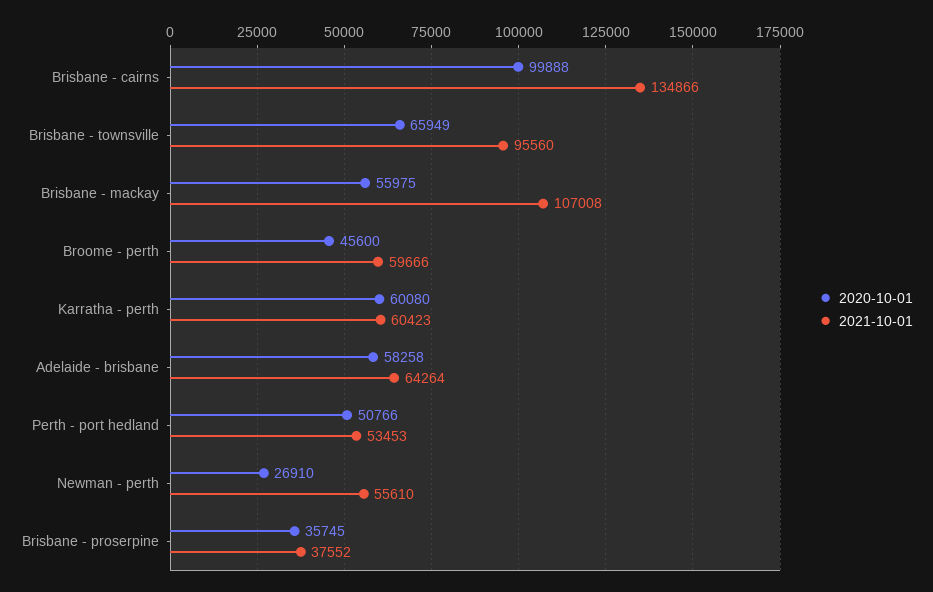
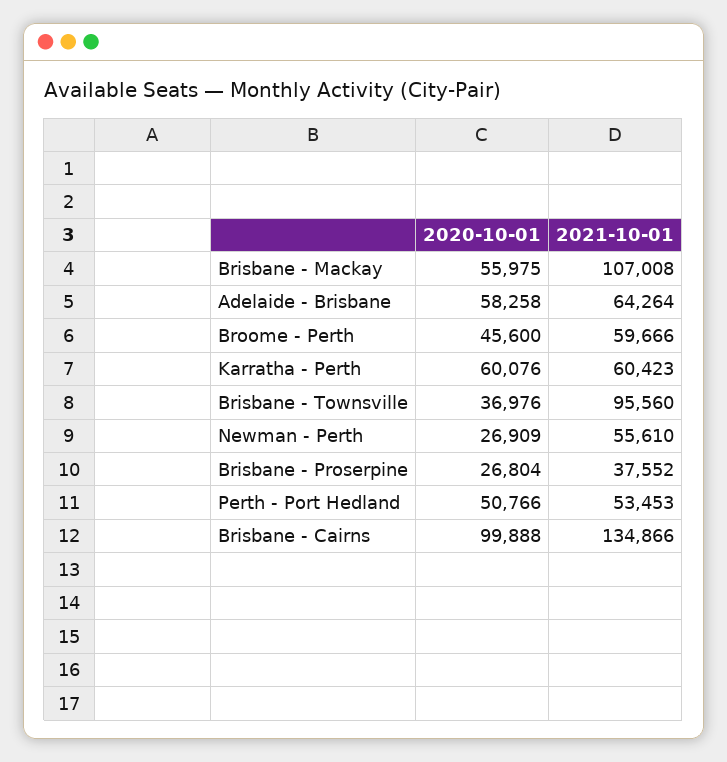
  {
    "2020-10-01": {
      "Brisbane - cairns": 99888,
-     "Brisbane - townsville": 65949,
+     "Brisbane - townsville": 36976,
      "Brisbane - mackay": 55975,
      "Broome - perth": 45600,
-     "Karratha - perth": 60080,
+     "Karratha - perth": 60076,
      "Adelaide - brisbane": 58258,
      "Perth - port hedland": 50766,
-     "Newman - perth": 26910,
+     "Newman - perth": 26909,
-     "Brisbane - proserpine": 35745
+     "Brisbane - proserpine": 26804
    },
    "2021-10-01": {
      "Brisbane - cairns": 134866,
      "Brisbane - townsville": 95560,
      "Brisbane - mackay": 107008,
      "Broome - perth": 59666,
      "Karratha - perth": 60423,
      "Adelaide - brisbane": 64264,
      "Perth - port hedland": 53453,
      "Newman - perth": 55610,
      "Brisbane - proserpine": 37552
    }
  }

